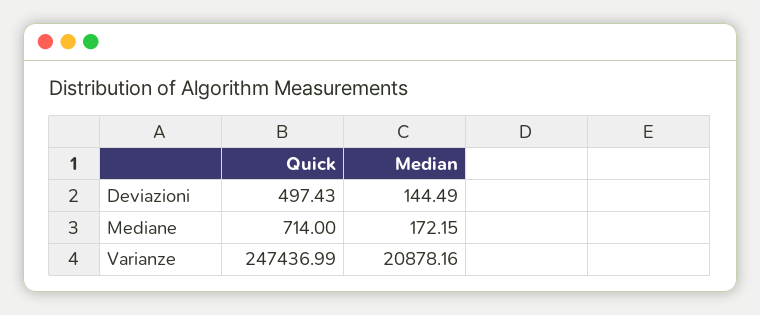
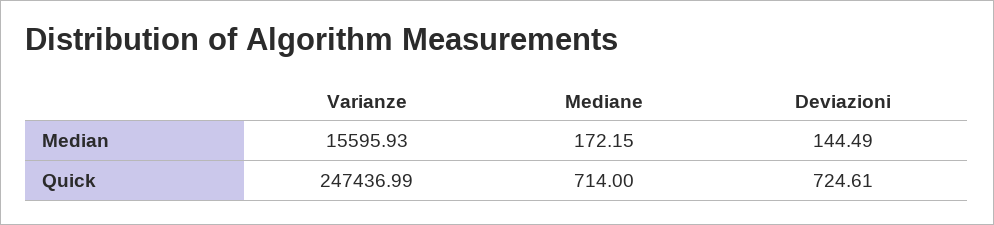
  {
    "Quick": {
-     "Deviazioni": 497.43,
+     "Deviazioni": 724.61,
      "Mediane": 714,
      "Varianze": 247436.99
    },
    "Median": {
      "Deviazioni": 144.49,
      "Mediane": 172.15,
-     "Varianze": 20878.16
+     "Varianze": 15595.93
    }
  }

